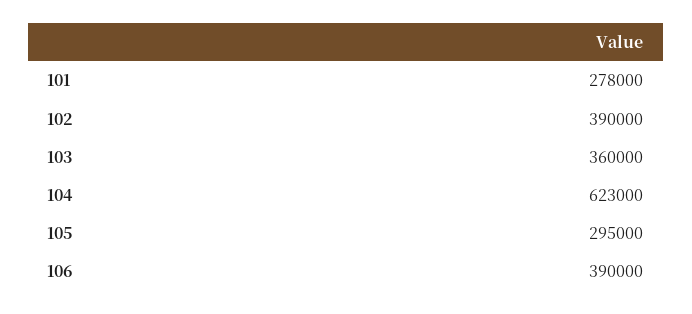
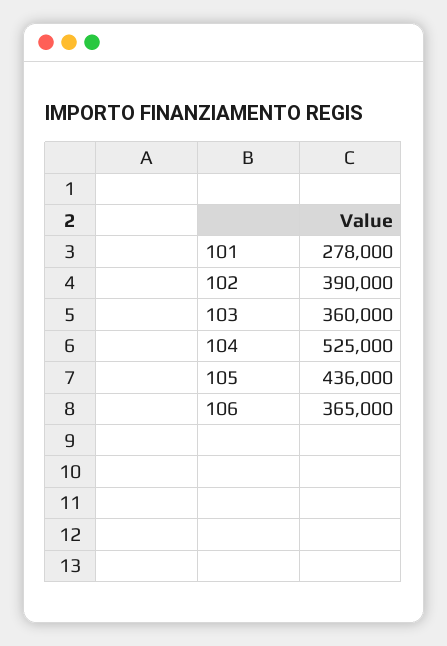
  {
    "101": 278000,
    "102": 390000,
    "103": 360000,
-   "104": 623000,
+   "104": 525000,
-   "105": 295000,
+   "105": 436000,
-   "106": 390000
+   "106": 365000
  }

